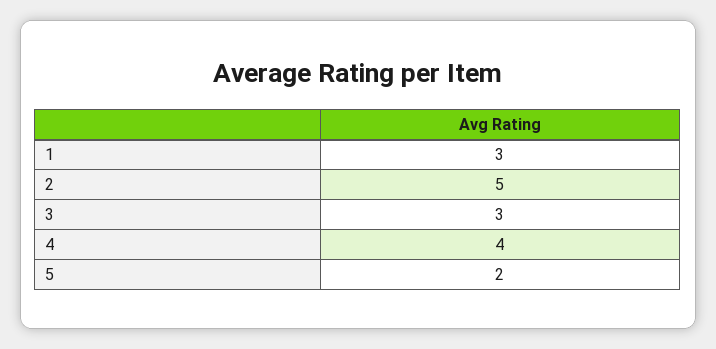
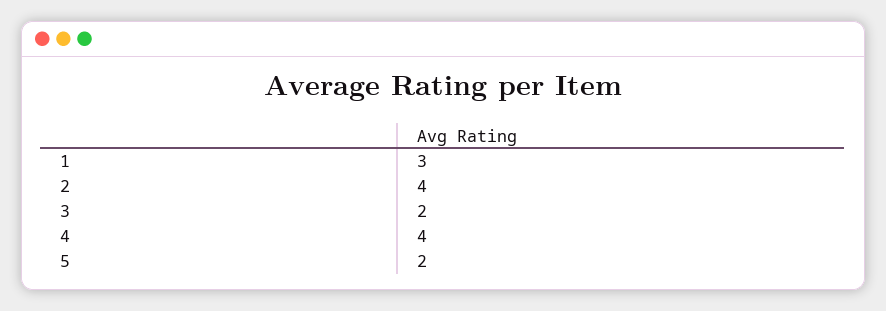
  {
    "1": 3,
-   "2": 5,
+   "2": 4,
-   "3": 3,
+   "3": 2,
    "4": 4,
    "5": 2
  }

